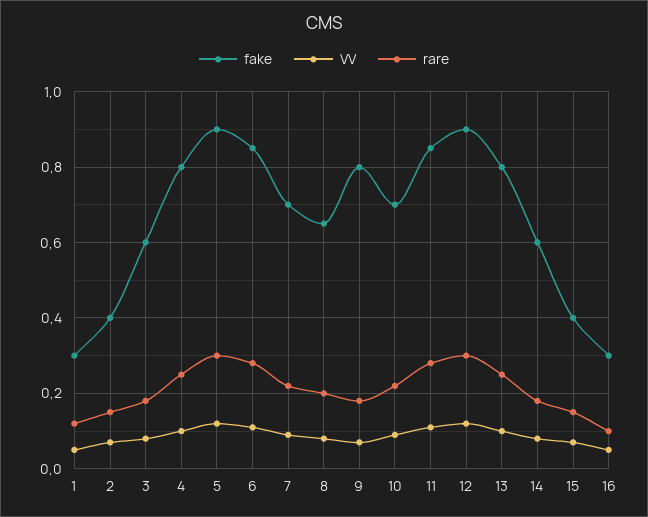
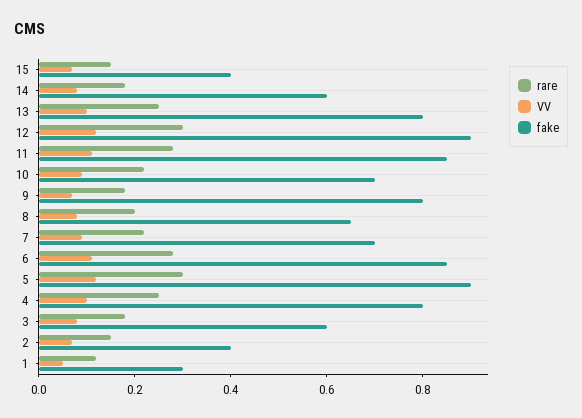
  {
    "fake": {
      "1": 0.3,
      "2": 0.4,
      "3": 0.6,
      "4": 0.8,
      "5": 0.9,
      "6": 0.85,
      "7": 0.7,
      "8": 0.65,
      "9": 0.8,
      "10": 0.7,
      "11": 0.85,
      "12": 0.9,
      "13": 0.8,
      "14": 0.6,
-     "15": 0.4,
+     "15": 0.4
-     "16": 0.3
    },
    "VV": {
      "1": 0.05,
      "2": 0.05,
      "3": 0.1,
      "4": 0.1,
      "5": 0.1,
      "6": 0.1,
      "7": 0.1,
      "8": 0.1,
      "9": 0.05,
      "10": 0.1,
      "11": 0.1,
      "12": 0.1,
      "13": 0.1,
      "14": 0.1,
-     "15": 0.05,
+     "15": 0.05
-     "16": 0.05
    },
    "rare": {
      "1": 0.1,
      "2": 0.15,
      "3": 0.2,
      "4": 0.25,
      "5": 0.3,
      "6": 0.3,
      "7": 0.2,
      "8": 0.2,
      "9": 0.2,
      "10": 0.2,
      "11": 0.3,
      "12": 0.3,
      "13": 0.25,
      "14": 0.2,
-     "15": 0.15,
+     "15": 0.15
-     "16": 0.1
    }
  }

